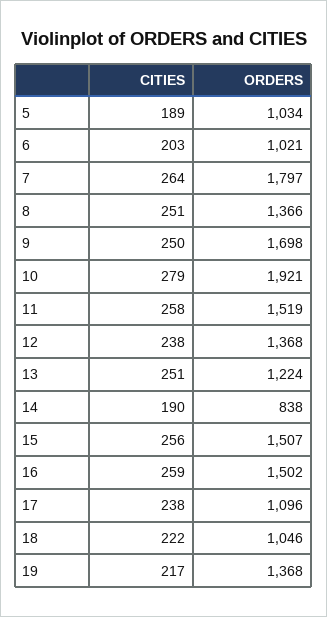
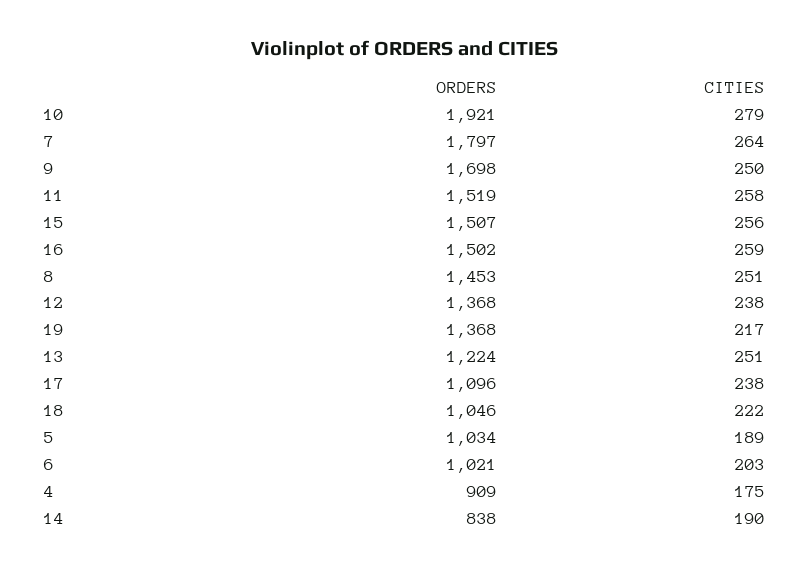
  {
    "CITIES": {
      "5": 189,
      "6": 203,
      "7": 264,
      "8": 251,
      "9": 250,
      "10": 279,
      "11": 258,
      "12": 238,
      "13": 251,
      "14": 190,
      "15": 256,
      "16": 259,
      "17": 238,
      "18": 222,
-     "19": 217
+     "19": 217,
+     "4": 175
    },
    "ORDERS": {
      "5": 1034,
      "6": 1021,
      "7": 1797,
-     "8": 1366,
+     "8": 1453,
      "9": 1698,
      "10": 1921,
      "11": 1519,
      "12": 1368,
      "13": 1224,
      "14": 838,
      "15": 1507,
      "16": 1502,
      "17": 1096,
      "18": 1046,
-     "19": 1368
+     "19": 1368,
+     "4": 909
    }
  }

